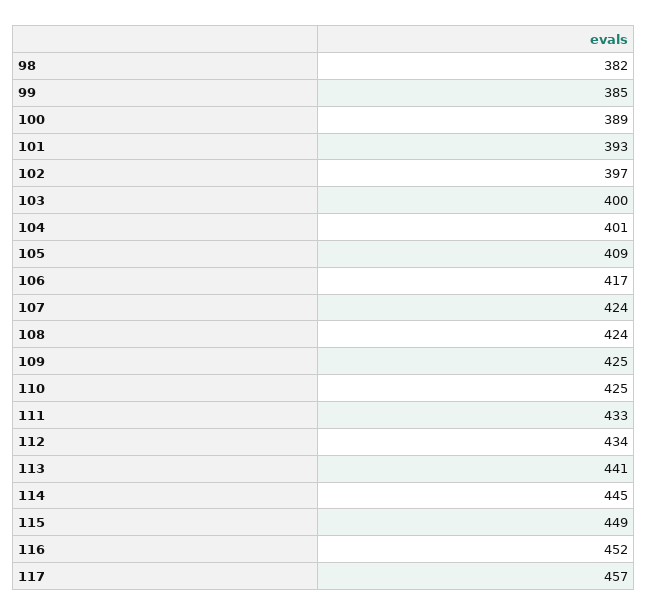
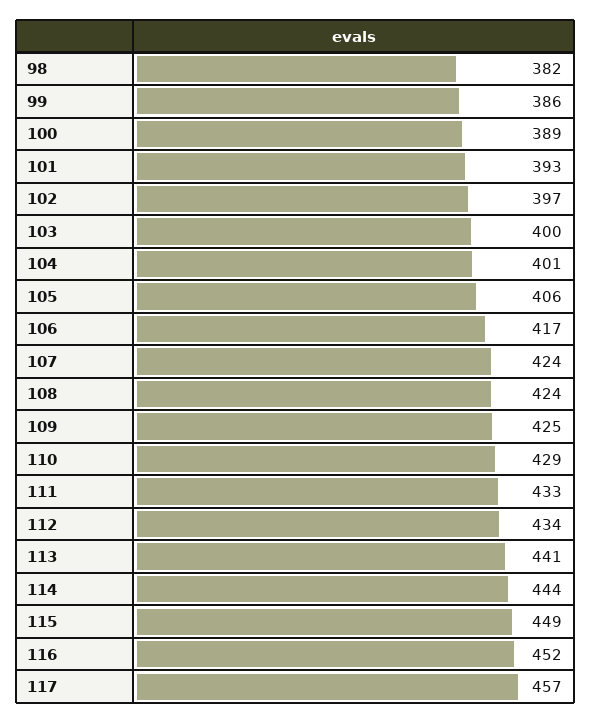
  {
    "98": 382,
-   "99": 385,
+   "99": 386,
    "100": 389,
    "101": 393,
    "102": 397,
    "103": 400,
    "104": 401,
-   "105": 409,
+   "105": 406,
    "106": 417,
    "107": 424,
    "108": 424,
    "109": 425,
-   "110": 425,
+   "110": 429,
    "111": 433,
    "112": 434,
    "113": 441,
-   "114": 445,
+   "114": 444,
    "115": 449,
    "116": 452,
    "117": 457
  }

